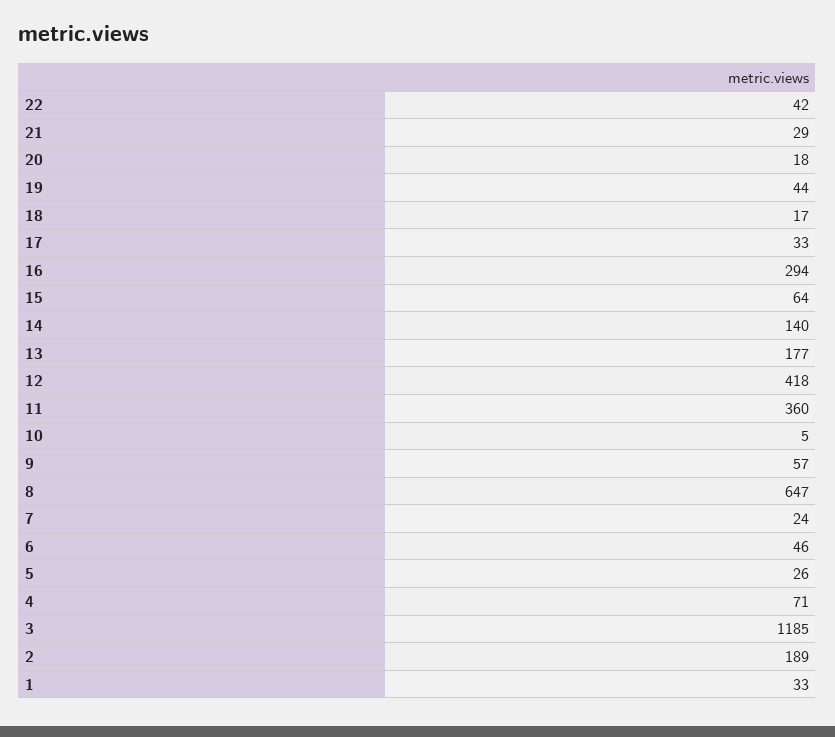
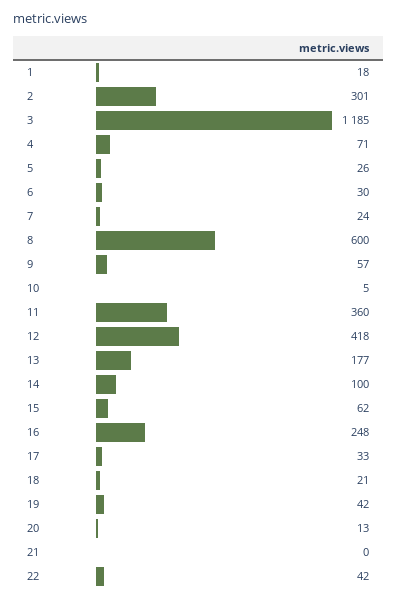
  {
    "22": 42,
-   "21": 29,
+   "21": 0,
-   "20": 18,
+   "20": 13,
-   "19": 44,
+   "19": 42,
-   "18": 17,
+   "18": 21,
    "17": 33,
-   "16": 294,
+   "16": 248,
-   "15": 64,
+   "15": 62,
-   "14": 140,
+   "14": 100,
    "13": 177,
    "12": 418,
    "11": 360,
    "10": 5,
    "9": 57,
-   "8": 647,
+   "8": 600,
    "7": 24,
-   "6": 46,
+   "6": 30,
    "5": 26,
    "4": 71,
    "3": 1185,
-   "2": 189,
+   "2": 301,
-   "1": 33
+   "1": 18
  }

